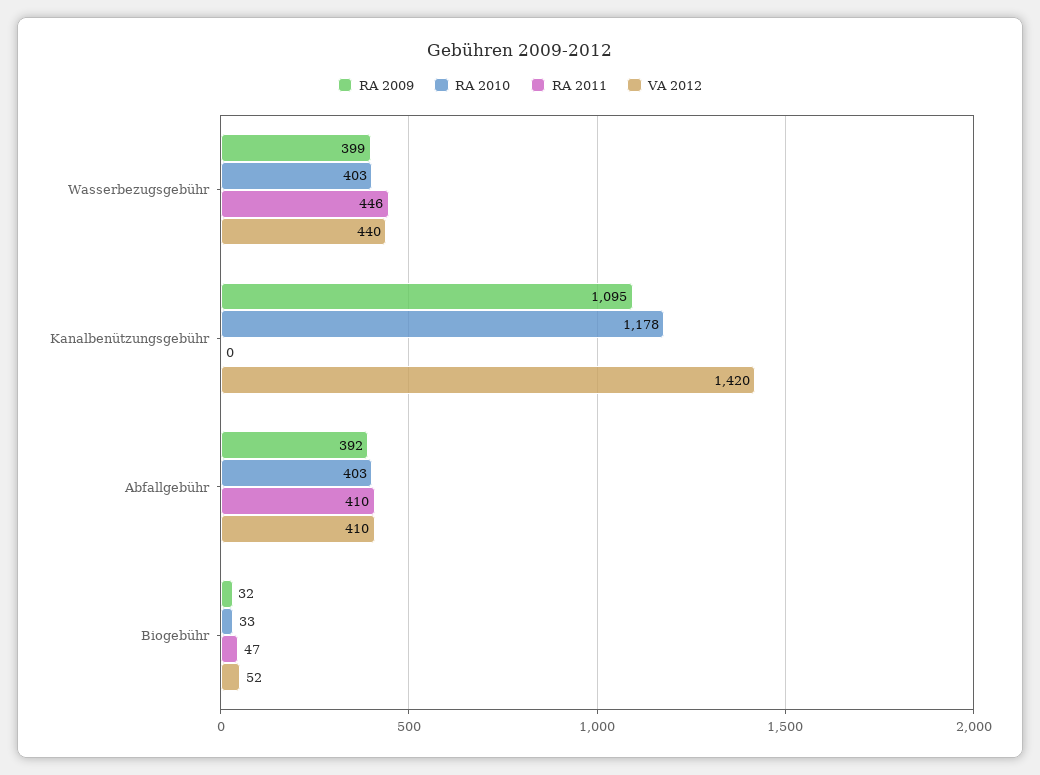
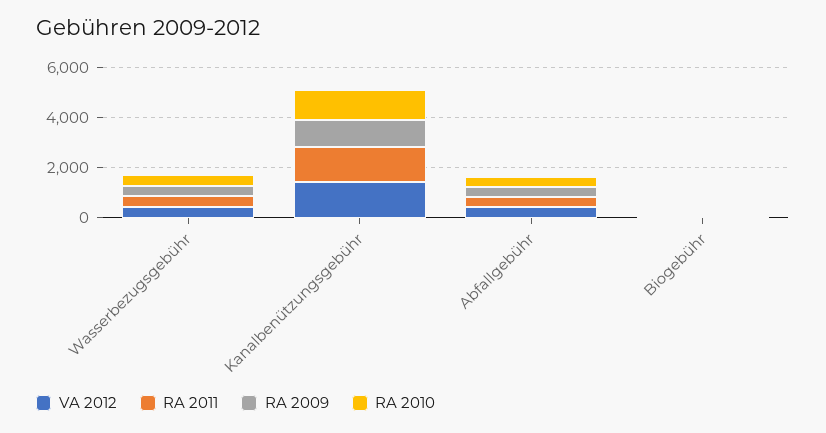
  {
    "RA 2009": {
      "Wasserbezugsgebühr": 399,
      "Kanalbenützungsgebühr": 1095,
      "Abfallgebühr": 392,
      "Biogebühr": 32
    },
    "RA 2010": {
      "Wasserbezugsgebühr": 403,
      "Kanalbenützungsgebühr": 1178,
      "Abfallgebühr": 403,
      "Biogebühr": 33
    },
    "RA 2011": {
      "Wasserbezugsgebühr": 446,
-     "Kanalbenützungsgebühr": 0,
+     "Kanalbenützungsgebühr": 1500,
      "Abfallgebühr": 410,
      "Biogebühr": 47
    },
    "VA 2012": {
      "Wasserbezugsgebühr": 440,
      "Kanalbenützungsgebühr": 1420,
      "Abfallgebühr": 410,
      "Biogebühr": 52
    }
  }

